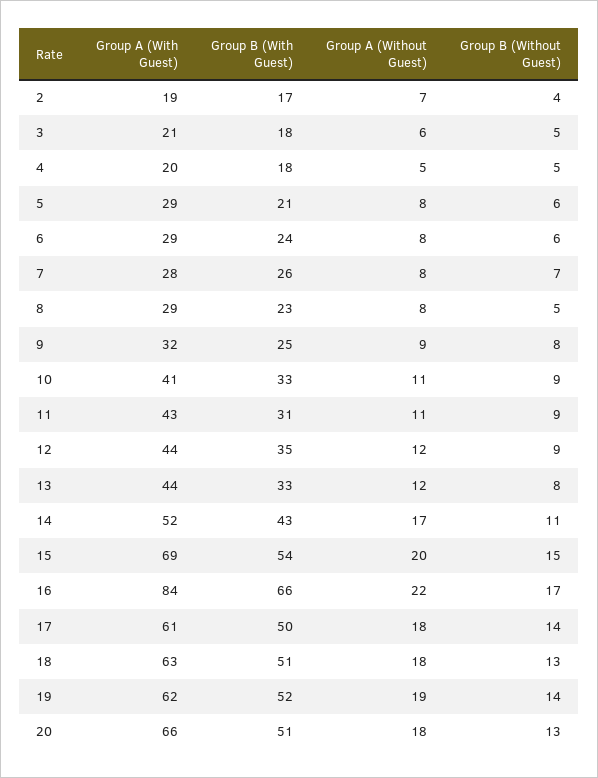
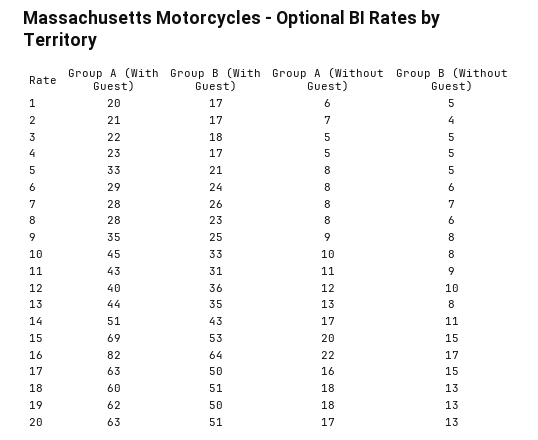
  {
    "Group A (With Guest)": {
-     "2": 19,
+     "2": 21,
-     "3": 21,
+     "3": 22,
-     "4": 20,
+     "4": 23,
-     "5": 29,
+     "5": 33,
      "6": 29,
      "7": 28,
-     "8": 29,
+     "8": 28,
-     "9": 32,
+     "9": 35,
-     "10": 41,
+     "10": 45,
      "11": 43,
-     "12": 44,
+     "12": 40,
      "13": 44,
-     "14": 52,
+     "14": 51,
      "15": 69,
-     "16": 84,
+     "16": 82,
-     "17": 61,
+     "17": 63,
-     "18": 63,
+     "18": 60,
      "19": 62,
-     "20": 66
+     "20": 63,
+     "1": 20
    },
    "Group B (With Guest)": {
      "2": 17,
      "3": 18,
-     "4": 18,
+     "4": 17,
      "5": 21,
      "6": 24,
      "7": 26,
      "8": 23,
      "9": 25,
      "10": 33,
      "11": 31,
-     "12": 35,
+     "12": 36,
-     "13": 33,
+     "13": 35,
      "14": 43,
-     "15": 54,
+     "15": 53,
-     "16": 66,
+     "16": 64,
      "17": 50,
      "18": 51,
-     "19": 52,
+     "19": 50,
-     "20": 51
+     "20": 51,
+     "1": 17
    },
    "Group A (Without Guest)": {
      "2": 7,
-     "3": 6,
+     "3": 5,
      "4": 5,
      "5": 8,
      "6": 8,
      "7": 8,
      "8": 8,
      "9": 9,
-     "10": 11,
+     "10": 10,
      "11": 11,
      "12": 12,
-     "13": 12,
+     "13": 13,
      "14": 17,
      "15": 20,
      "16": 22,
-     "17": 18,
+     "17": 16,
      "18": 18,
-     "19": 19,
+     "19": 18,
-     "20": 18
+     "20": 17,
+     "1": 6
    },
    "Group B (Without Guest)": {
      "2": 4,
      "3": 5,
      "4": 5,
-     "5": 6,
+     "5": 5,
      "6": 6,
      "7": 7,
-     "8": 5,
+     "8": 6,
      "9": 8,
-     "10": 9,
+     "10": 8,
      "11": 9,
-     "12": 9,
+     "12": 10,
      "13": 8,
      "14": 11,
      "15": 15,
      "16": 17,
-     "17": 14,
+     "17": 15,
      "18": 13,
-     "19": 14,
+     "19": 13,
-     "20": 13
+     "20": 13,
+     "1": 5
    }
  }

